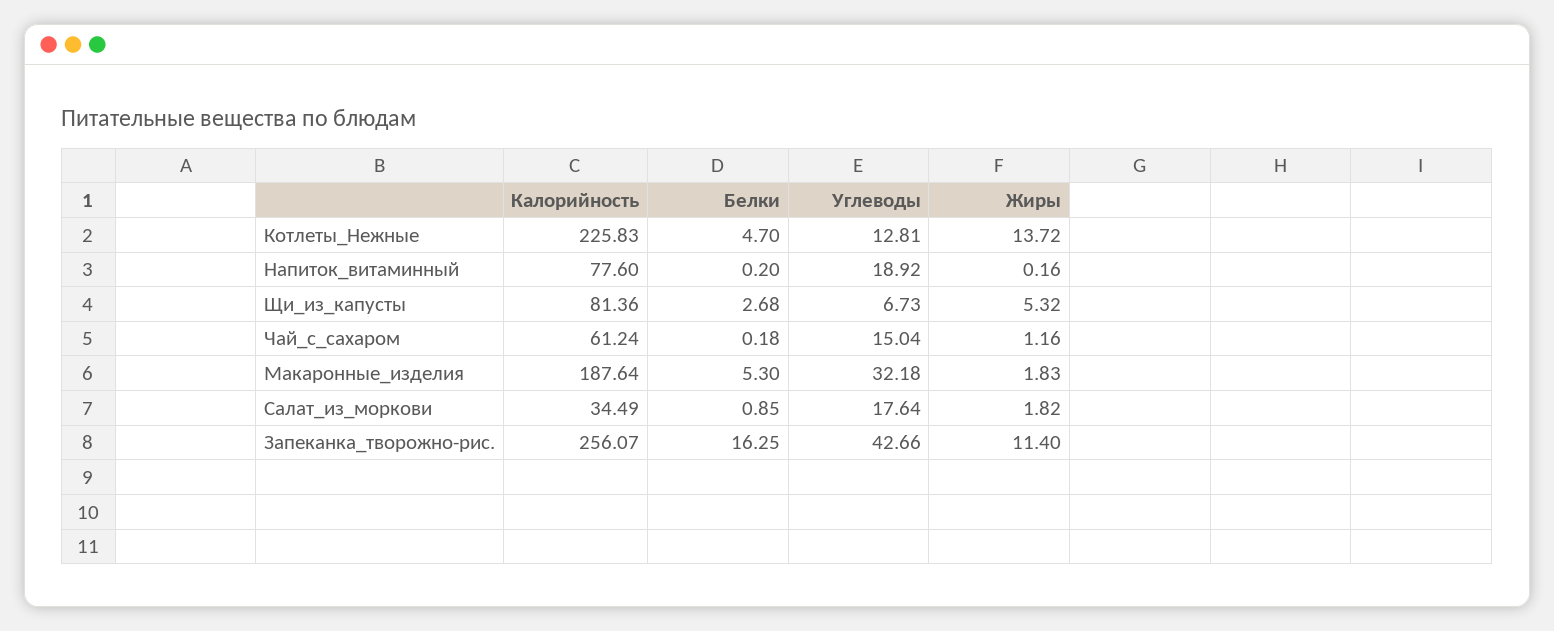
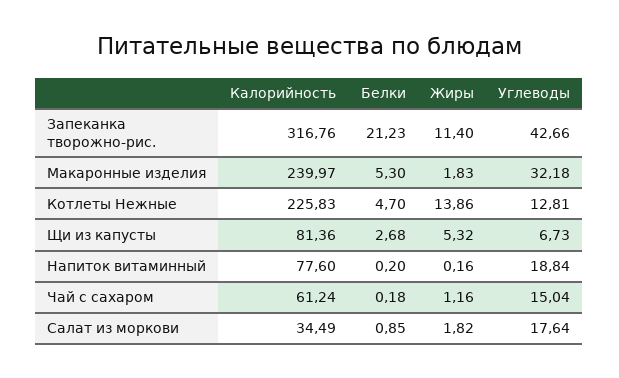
  {
    "Калорийность": {
      "Котлеты_Нежные": 225.83,
      "Напиток_витаминный": 77.6,
      "Щи_из_капусты": 81.36,
      "Чай_с_сахаром": 61.24,
-     "Макаронные_изделия": 187.64,
+     "Макаронные_изделия": 239.97,
      "Салат_из_моркови": 34.49,
-     "Запеканка_творожно-рис.": 256.07
+     "Запеканка_творожно-рис.": 316.76
    },
    "Белки": {
      "Котлеты_Нежные": 4.7,
      "Напиток_витаминный": 0.2,
      "Щи_из_капусты": 2.68,
      "Чай_с_сахаром": 0.18,
      "Макаронные_изделия": 5.3,
      "Салат_из_моркови": 0.85,
-     "Запеканка_творожно-рис.": 16.25
+     "Запеканка_творожно-рис.": 21.23
    },
    "Углеводы": {
      "Котлеты_Нежные": 12.81,
-     "Напиток_витаминный": 18.92,
+     "Напиток_витаминный": 18.84,
      "Щи_из_капусты": 6.73,
      "Чай_с_сахаром": 15.04,
      "Макаронные_изделия": 32.18,
      "Салат_из_моркови": 17.64,
      "Запеканка_творожно-рис.": 42.66
    },
    "Жиры": {
-     "Котлеты_Нежные": 13.72,
+     "Котлеты_Нежные": 13.86,
      "Напиток_витаминный": 0.16,
      "Щи_из_капусты": 5.32,
      "Чай_с_сахаром": 1.16,
      "Макаронные_изделия": 1.83,
      "Салат_из_моркови": 1.82,
      "Запеканка_творожно-рис.": 11.4
    }
  }

